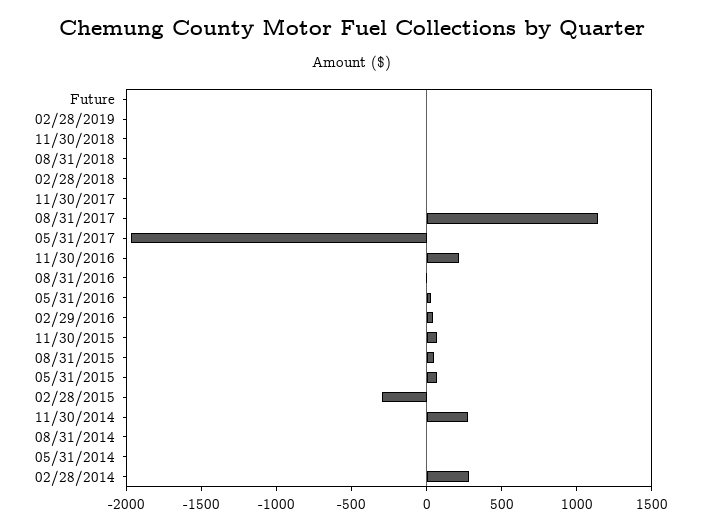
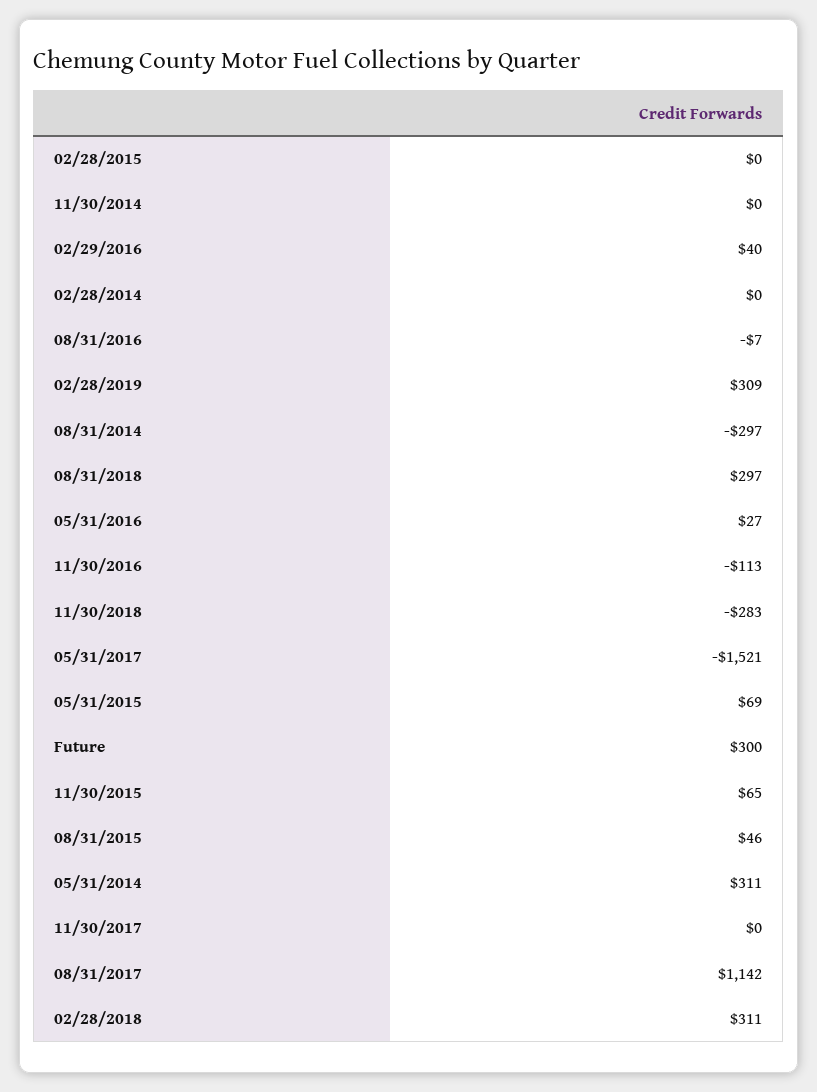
  {
-   "Future": 0,
+   "Future": 300,
-   "02/28/2019": 0,
+   "02/28/2019": 309,
-   "11/30/2018": 0,
+   "11/30/2018": -283,
-   "08/31/2018": 0,
+   "08/31/2018": 297,
-   "02/28/2018": 0,
+   "02/28/2018": 311,
    "11/30/2017": 0,
    "08/31/2017": 1142,
-   "05/31/2017": -2000,
+   "05/31/2017": -1521,
-   "11/30/2016": 200,
+   "11/30/2016": -113,
    "08/31/2016": -7,
    "05/31/2016": 27,
    "02/29/2016": 40,
    "11/30/2015": 65,
    "08/31/2015": 46,
    "05/31/2015": 69,
-   "02/28/2015": -300,
+   "02/28/2015": 0,
-   "11/30/2014": 300,
+   "11/30/2014": 0,
-   "08/31/2014": 0,
+   "08/31/2014": -297,
-   "05/31/2014": 0,
+   "05/31/2014": 311,
-   "02/28/2014": 300
+   "02/28/2014": 0
  }

